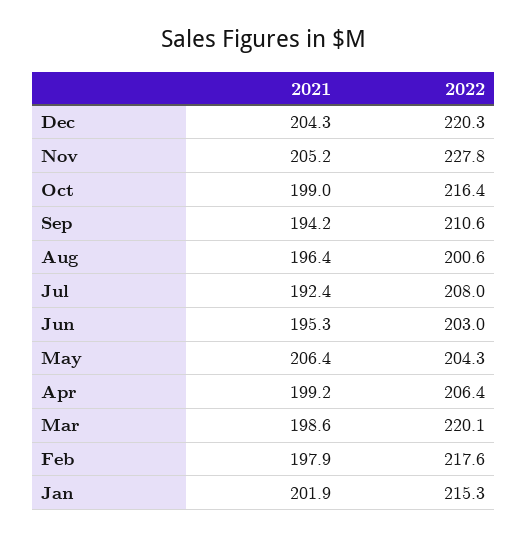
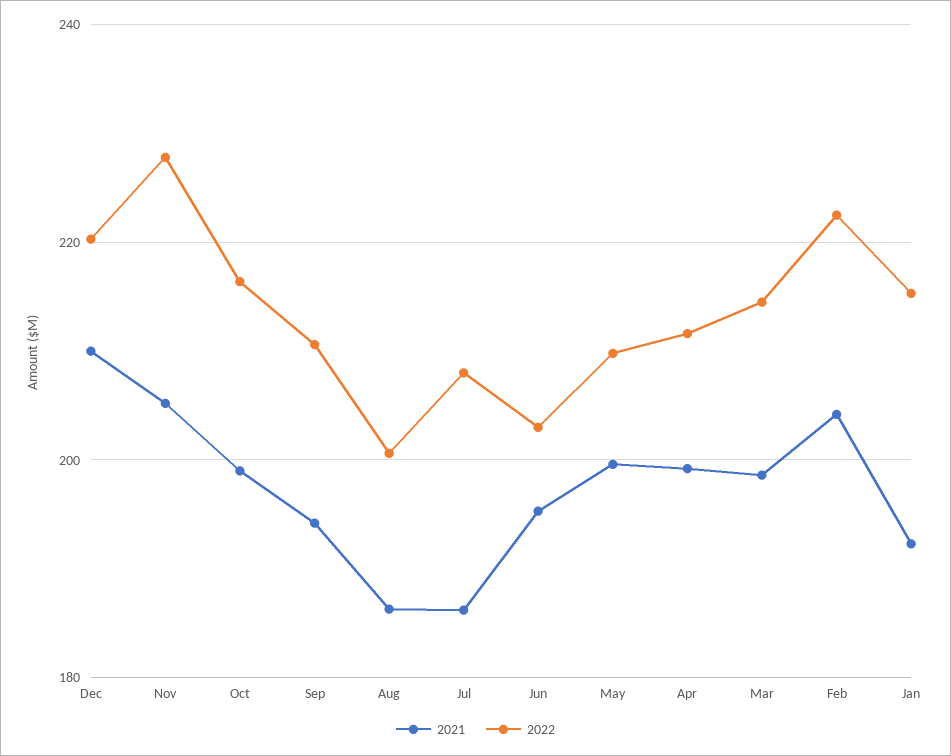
  {
    "2021": {
-     "Dec": 204.3,
+     "Dec": 210,
      "Nov": 205.2,
      "Oct": 199,
      "Sep": 194.2,
-     "Aug": 196.4,
+     "Aug": 186,
-     "Jul": 192.4,
+     "Jul": 186,
      "Jun": 195.3,
-     "May": 206.4,
+     "May": 200,
      "Apr": 199.2,
      "Mar": 198.6,
-     "Feb": 197.9,
+     "Feb": 204,
-     "Jan": 201.9
+     "Jan": 192
    },
    "2022": {
      "Dec": 220.3,
      "Nov": 227.8,
      "Oct": 216.4,
      "Sep": 210.6,
      "Aug": 200.6,
      "Jul": 208,
      "Jun": 203,
-     "May": 204.3,
+     "May": 210,
-     "Apr": 206.4,
+     "Apr": 212,
-     "Mar": 220.1,
+     "Mar": 214,
-     "Feb": 217.6,
+     "Feb": 222,
      "Jan": 215.3
    }
  }

